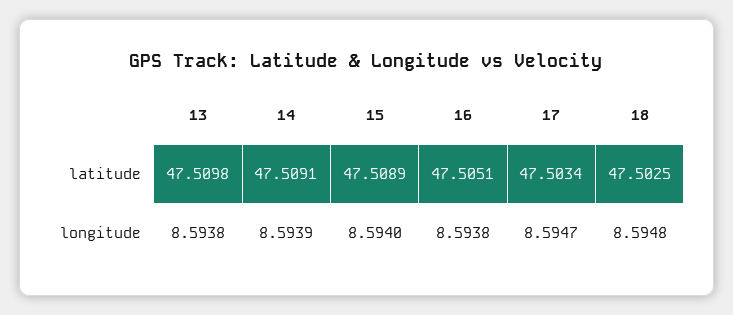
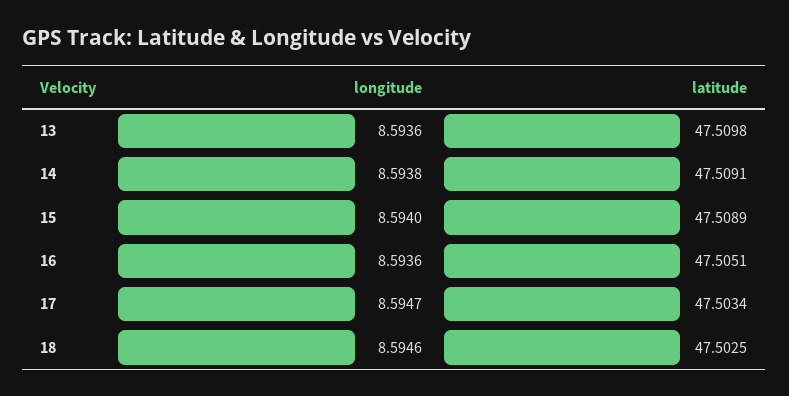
  {
    "13": {
      "latitude": 47.5098,
-     "longitude": 8.5938
+     "longitude": 8.5936
    },
    "14": {
      "latitude": 47.5091,
-     "longitude": 8.5939
+     "longitude": 8.5938
    },
    "15": {
      "latitude": 47.5089,
      "longitude": 8.594
    },
    "16": {
      "latitude": 47.5051,
-     "longitude": 8.5938
+     "longitude": 8.5936
    },
    "17": {
      "latitude": 47.5034,
      "longitude": 8.5947
    },
    "18": {
      "latitude": 47.5025,
-     "longitude": 8.5948
+     "longitude": 8.5946
    }
  }

